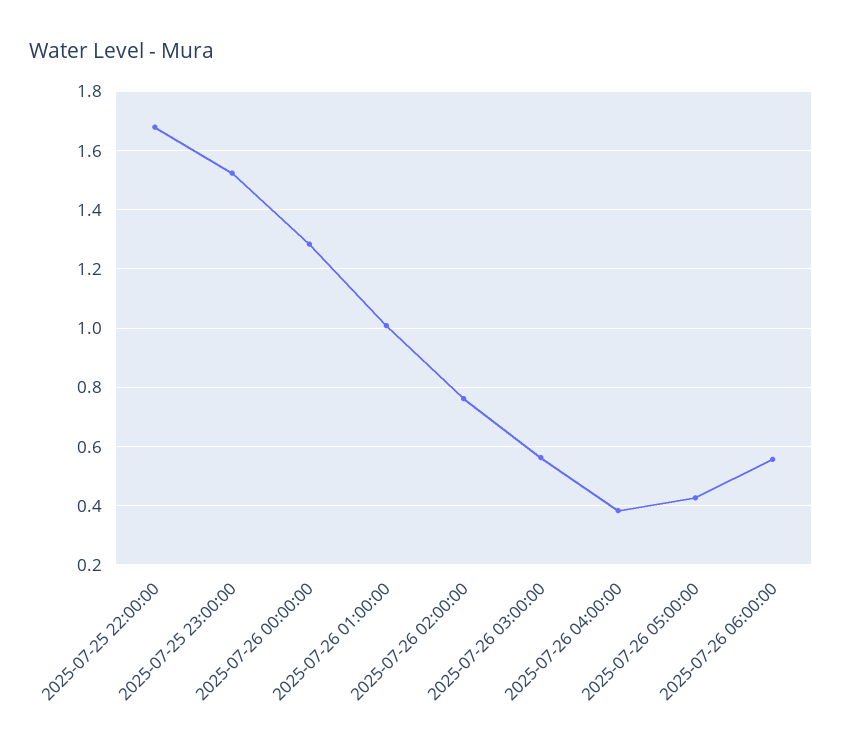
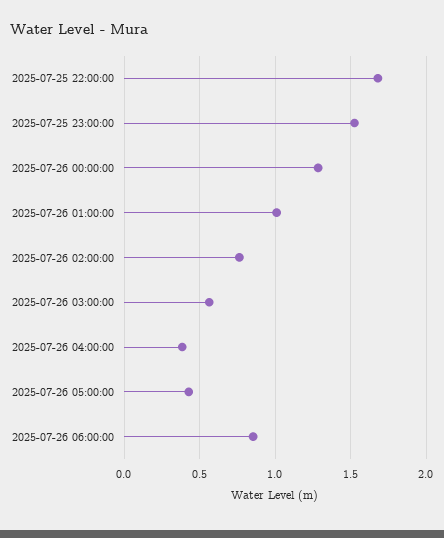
  {
    "2025-07-25 22:00:00": 1.675,
    "2025-07-25 23:00:00": 1.525,
    "2025-07-26 00:00:00": 1.275,
    "2025-07-26 01:00:00": 1,
    "2025-07-26 02:00:00": 0.75,
    "2025-07-26 03:00:00": 0.575,
    "2025-07-26 04:00:00": 0.375,
    "2025-07-26 05:00:00": 0.425,
-   "2025-07-26 06:00:00": 0.55
+   "2025-07-26 06:00:00": 0.85
  }

